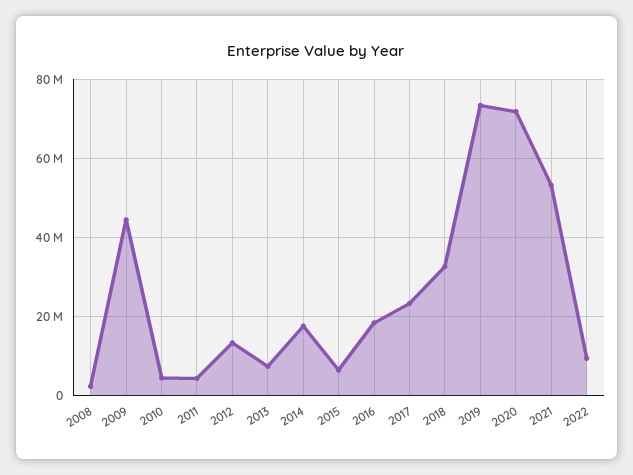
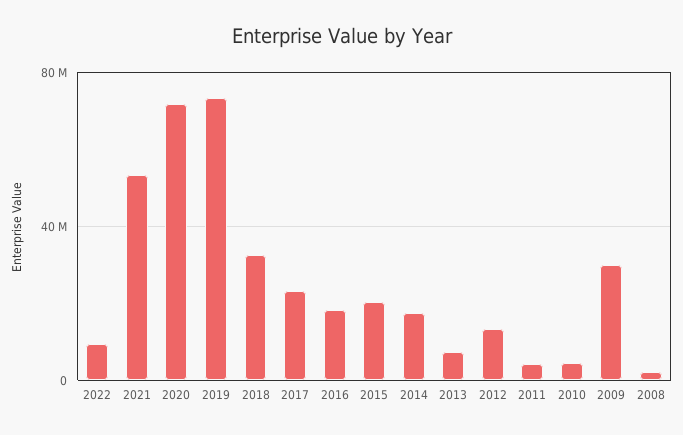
  {
    "2008": 2000000,
-   "2009": 44000000,
+   "2009": 30000000,
    "2010": 4000000,
    "2011": 4000000,
    "2012": 14000000,
    "2013": 8000000,
    "2014": 18000000,
-   "2015": 6000000,
+   "2015": 20000000,
    "2016": 18000000,
    "2017": 24000000,
    "2018": 32000000,
    "2019": 74000000,
    "2020": 72000000,
    "2021": 54000000,
    "2022": 10000000
  }

